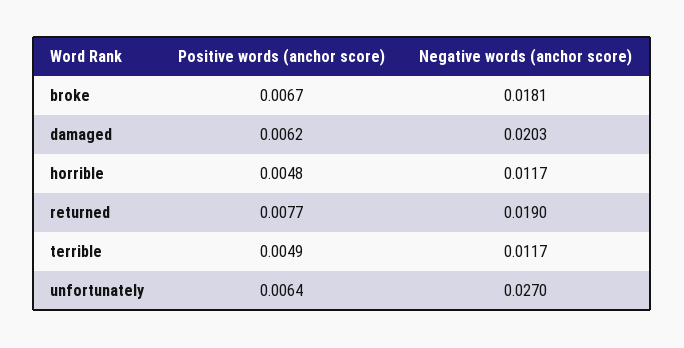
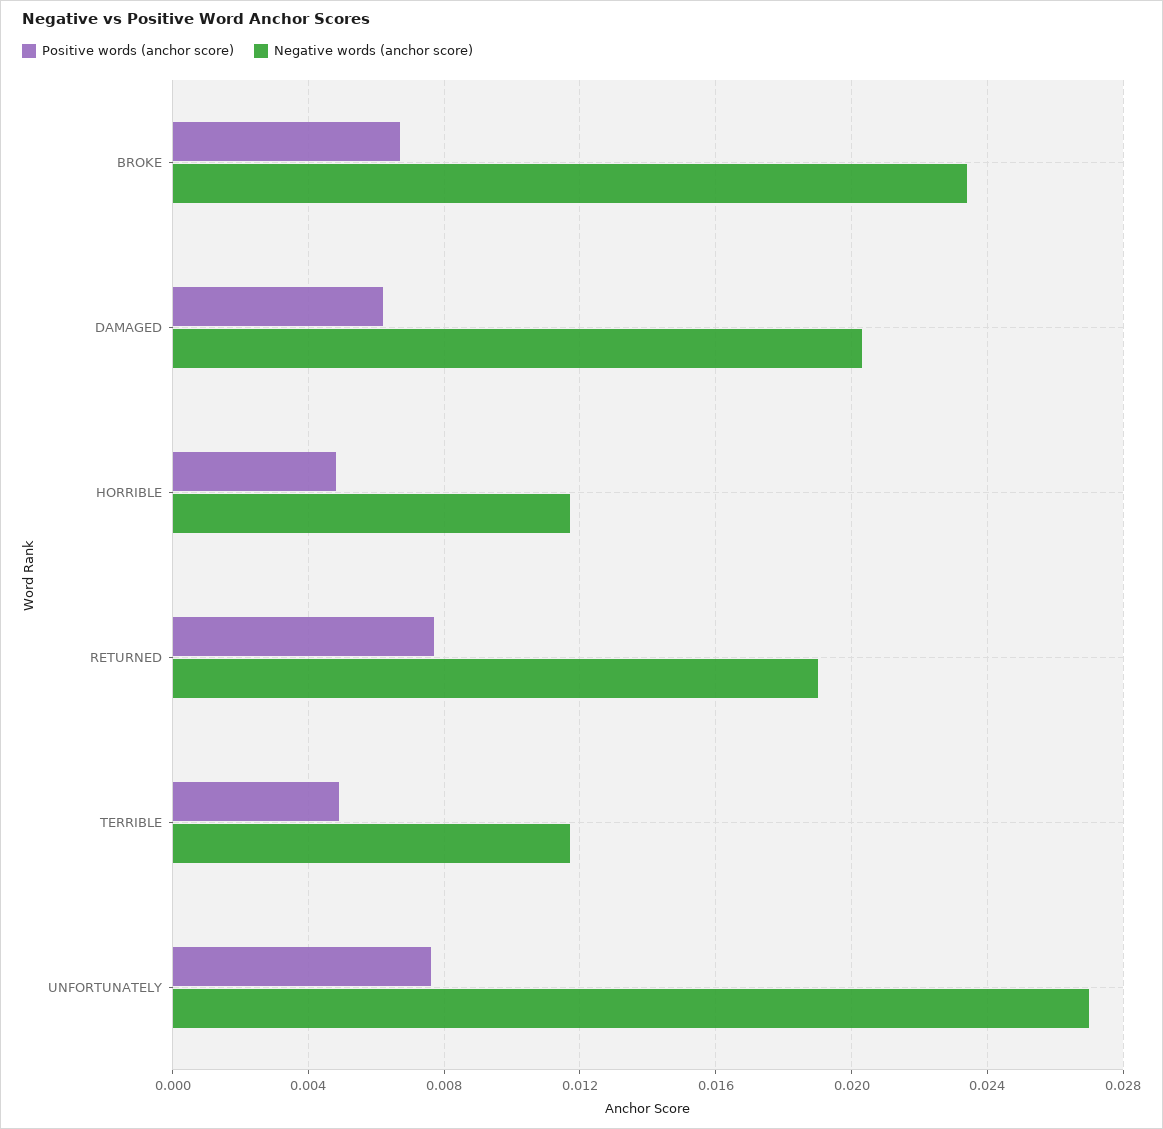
  {
    "Positive words (anchor score)": {
      "broke": 0.0067,
      "damaged": 0.0062,
      "horrible": 0.0048,
      "returned": 0.0077,
      "terrible": 0.0049,
-     "unfortunately": 0.0064
+     "unfortunately": 0.0075
    },
    "Negative words (anchor score)": {
-     "broke": 0.0181,
+     "broke": 0.0235,
      "damaged": 0.0203,
      "horrible": 0.0117,
      "returned": 0.019,
      "terrible": 0.0117,
      "unfortunately": 0.027
    }
  }

